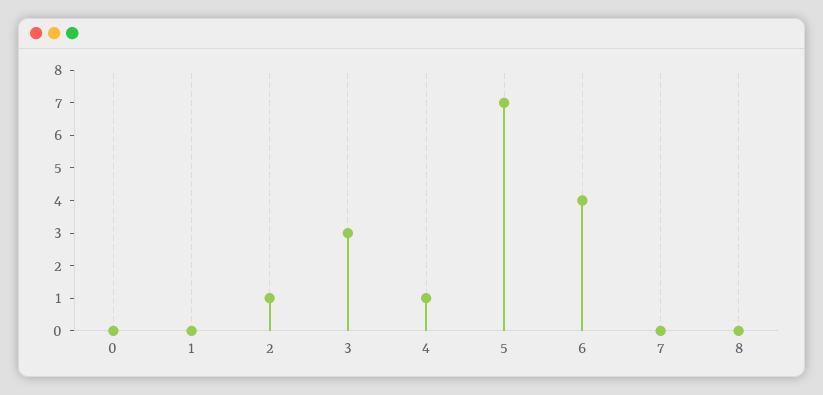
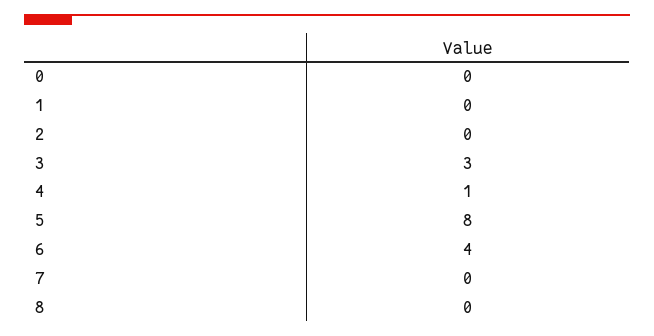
  {
    "0": 0,
    "1": 0,
-   "2": 1,
+   "2": 0,
    "3": 3,
    "4": 1,
-   "5": 7,
+   "5": 8,
    "6": 4,
    "7": 0,
    "8": 0
  }

